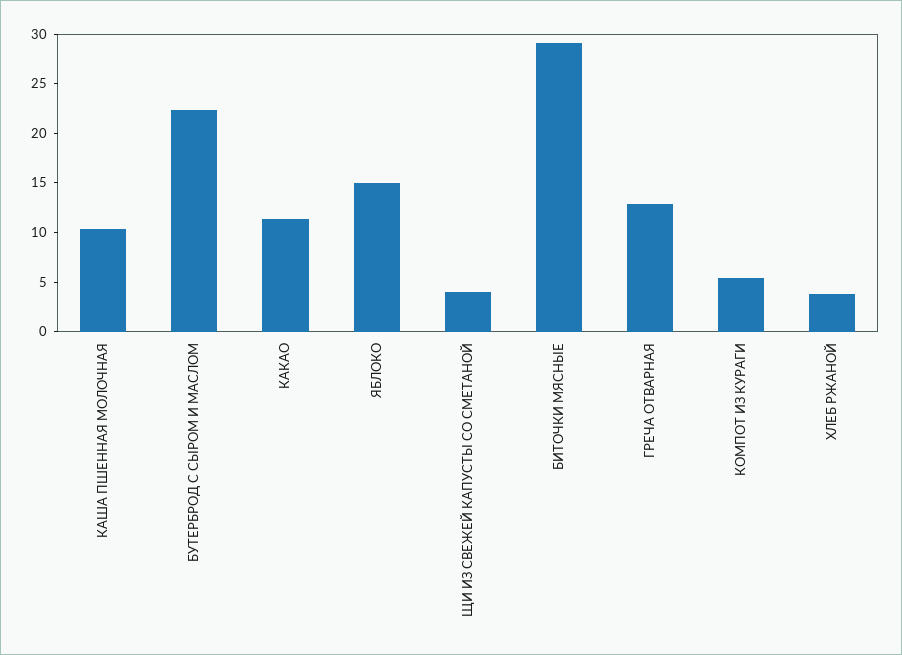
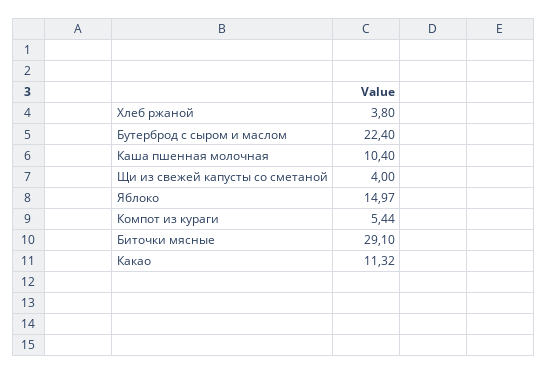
  {
    "КАША ПШЕННАЯ МОЛОЧНАЯ": 10.4,
    "БУТЕРБРОД С СЫРОМ И МАСЛОМ": 22.4,
    "КАКАО": 11.32,
    "ЯБЛОКО": 14.97,
    "ЩИ ИЗ СВЕЖЕЙ КАПУСТЫ СО СМЕТАНОЙ": 4,
    "БИТОЧКИ МЯСНЫЕ": 29.1,
-   "ГРЕЧА ОТВАРНАЯ": 13,
    "КОМПОТ ИЗ КУРАГИ": 5.44,
    "ХЛЕБ РЖАНОЙ": 3.8
  }

